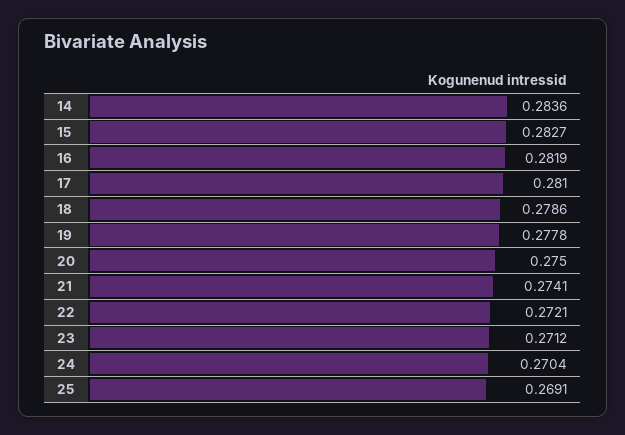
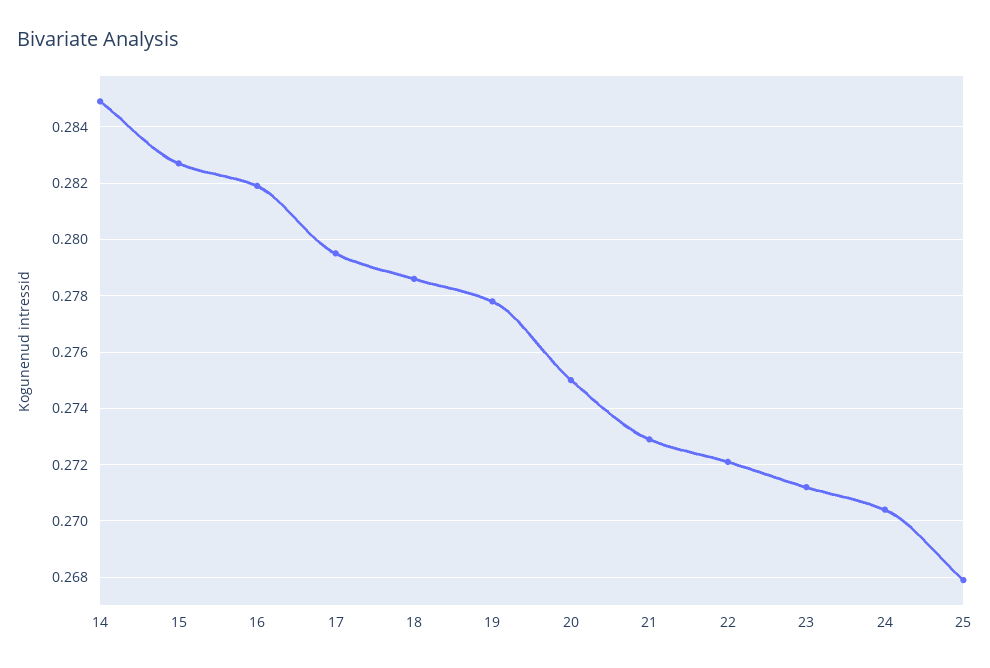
  {
-   "14": 0.2836,
+   "14": 0.285,
    "15": 0.2827,
    "16": 0.2819,
-   "17": 0.281,
+   "17": 0.2795,
    "18": 0.2786,
    "19": 0.2778,
    "20": 0.275,
-   "21": 0.2741,
+   "21": 0.273,
    "22": 0.2721,
    "23": 0.2712,
    "24": 0.2704,
-   "25": 0.2691
+   "25": 0.268
  }

